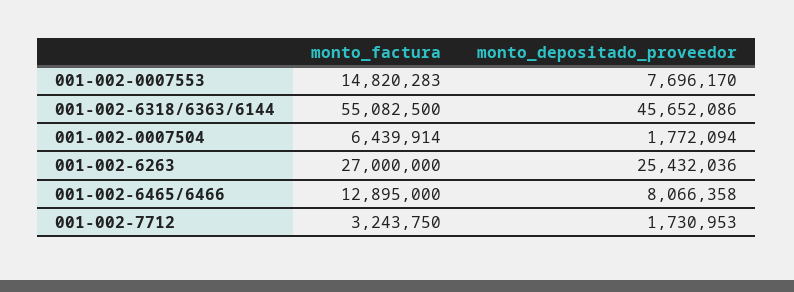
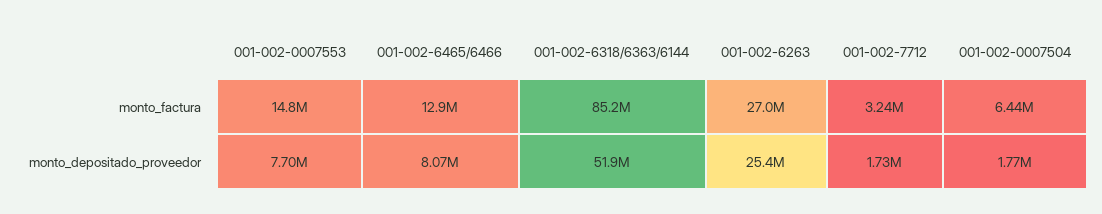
  {
    "monto_factura": {
      "001-002-0007553": 14820283,
-     "001-002-6318/6363/6144": 55082500,
+     "001-002-6318/6363/6144": 85200000,
      "001-002-0007504": 6439914,
      "001-002-6263": 27000000,
      "001-002-6465/6466": 12895000,
      "001-002-7712": 3243750
    },
    "monto_depositado_proveedor": {
      "001-002-0007553": 7696170,
-     "001-002-6318/6363/6144": 45652086,
+     "001-002-6318/6363/6144": 51900000,
      "001-002-0007504": 1772094,
      "001-002-6263": 25432036,
      "001-002-6465/6466": 8066358,
      "001-002-7712": 1730953
    }
  }

